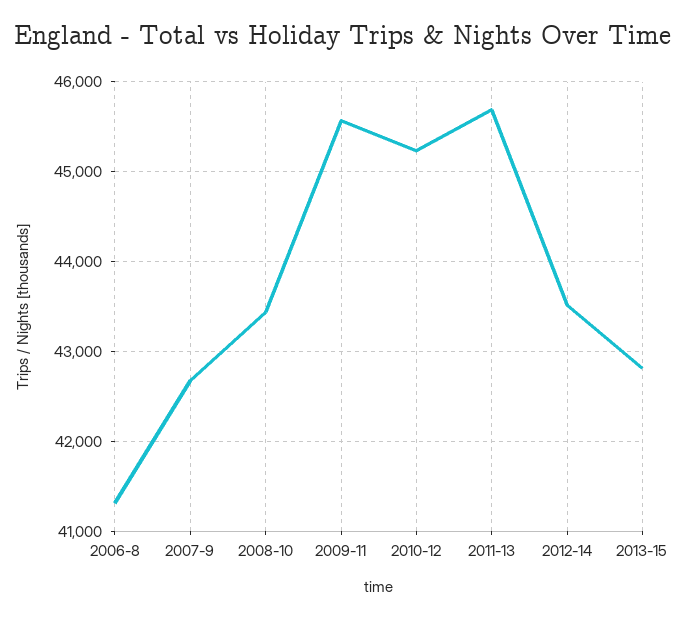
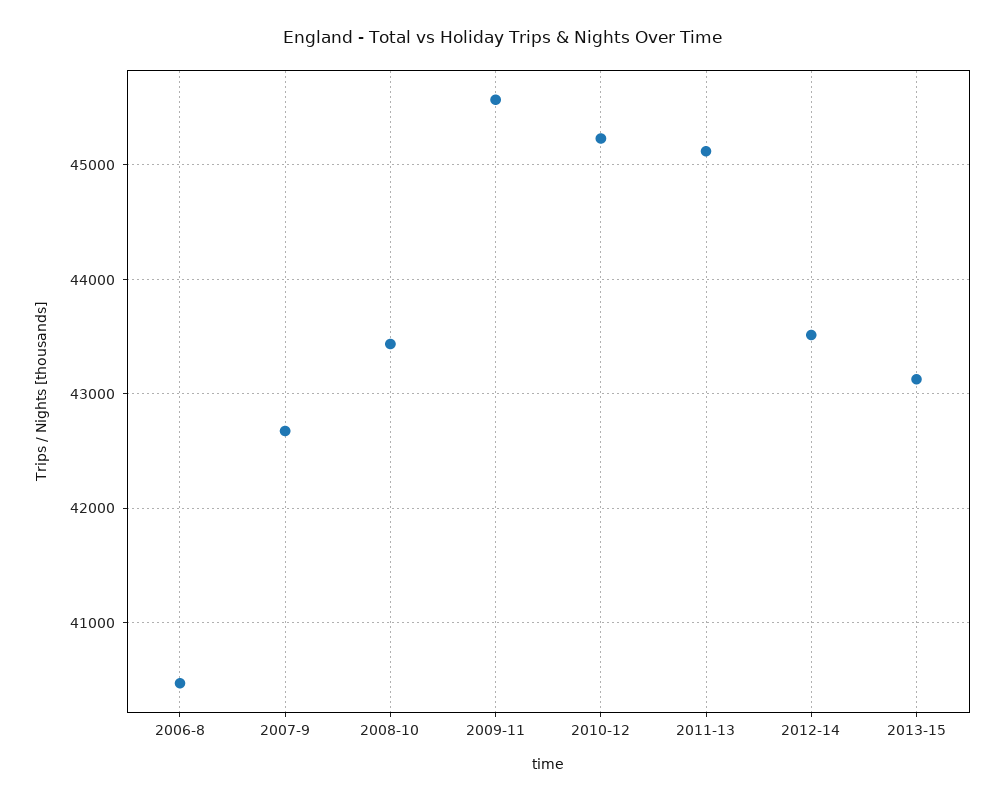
  {
-   "2006-8": 41300,
+   "2006-8": 40500,
    "2007-9": 42700,
    "2008-10": 43400,
    "2009-11": 45600,
    "2010-12": 45200,
-   "2011-13": 45700,
+   "2011-13": 45100,
    "2012-14": 43500,
-   "2013-15": 42800
+   "2013-15": 43100
  }

